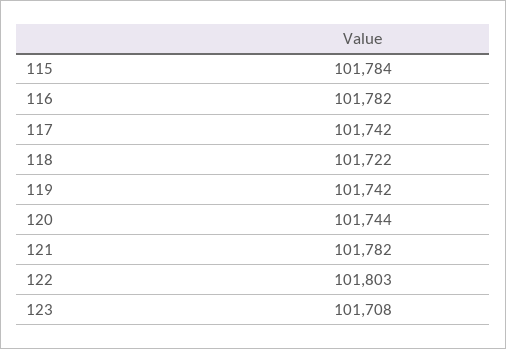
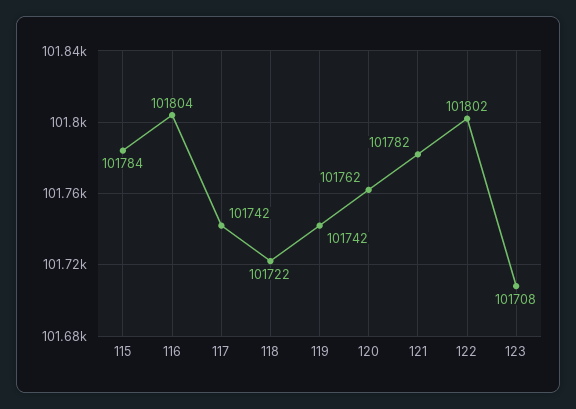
  {
    "115": 101784,
-   "116": 101782,
+   "116": 101804,
    "117": 101742,
    "118": 101722,
    "119": 101742,
-   "120": 101744,
+   "120": 101762,
    "121": 101782,
-   "122": 101803,
+   "122": 101802,
    "123": 101708
  }

